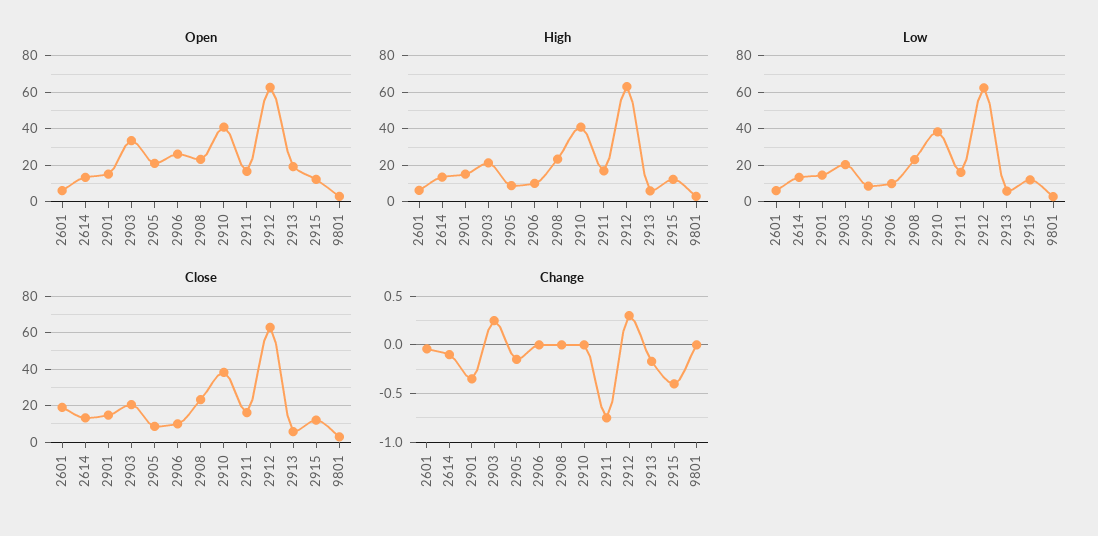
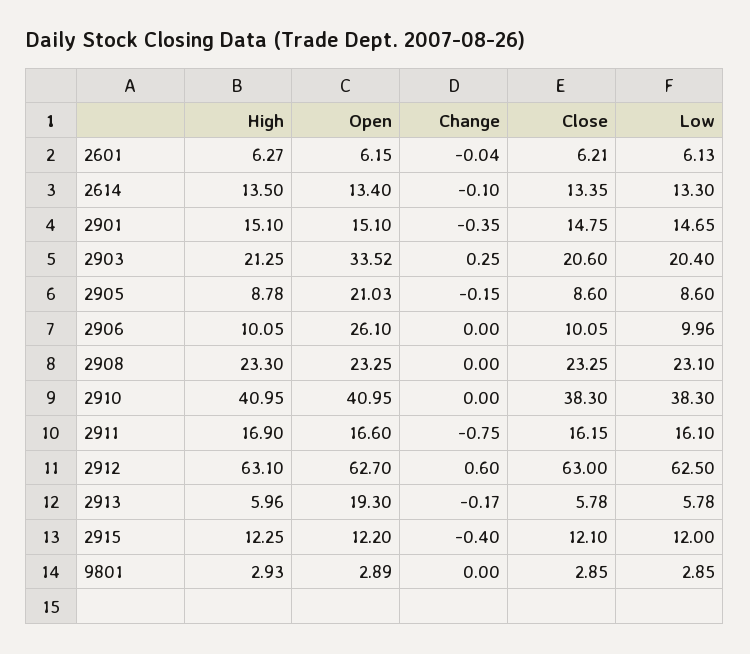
  {
    "Open": {
      "2601": 6.15,
      "2614": 13.4,
      "2901": 15.1,
      "2903": 33.52,
      "2905": 21.03,
      "2906": 26.1,
      "2908": 23.25,
      "2910": 40.95,
      "2911": 16.6,
      "2912": 62.7,
      "2913": 19.3,
      "2915": 12.2,
      "9801": 2.89
    },
    "High": {
      "2601": 6.27,
      "2614": 13.5,
      "2901": 15.1,
      "2903": 21.25,
      "2905": 8.78,
      "2906": 10.05,
      "2908": 23.3,
      "2910": 40.95,
      "2911": 16.9,
      "2912": 63.1,
      "2913": 5.96,
      "2915": 12.25,
      "9801": 2.93
    },
    "Low": {
      "2601": 6.13,
      "2614": 13.3,
      "2901": 14.65,
      "2903": 20.4,
      "2905": 8.6,
      "2906": 9.96,
      "2908": 23.1,
      "2910": 38.3,
      "2911": 16.1,
      "2912": 62.5,
      "2913": 5.78,
      "2915": 12,
      "9801": 2.85
    },
    "Close": {
-     "2601": 20,
+     "2601": 6.21,
      "2614": 13.35,
      "2901": 14.75,
      "2903": 20.6,
      "2905": 8.6,
      "2906": 10.05,
      "2908": 23.25,
      "2910": 38.3,
      "2911": 16.15,
      "2912": 63,
      "2913": 5.78,
      "2915": 12.1,
      "9801": 2.85
    },
    "Change": {
      "2601": -0.04,
      "2614": -0.1,
      "2901": -0.35,
      "2903": 0.25,
      "2905": -0.15,
      "2906": 0,
      "2908": 0,
      "2910": 0,
      "2911": -0.75,
-     "2912": 0.3,
+     "2912": 0.6,
      "2913": -0.17,
      "2915": -0.4,
      "9801": 0
    }
  }

